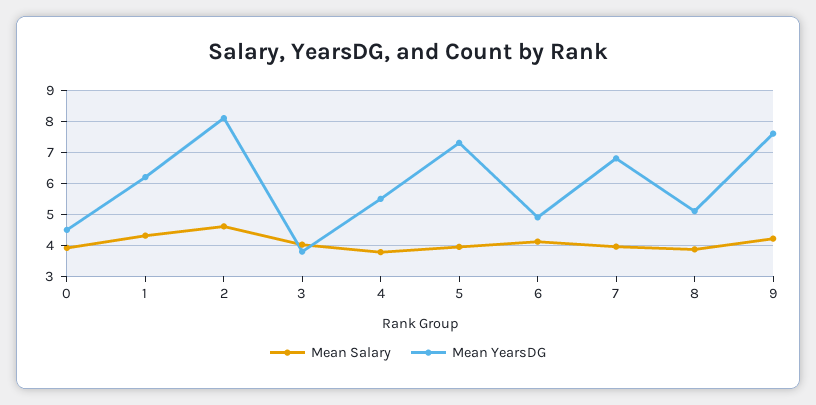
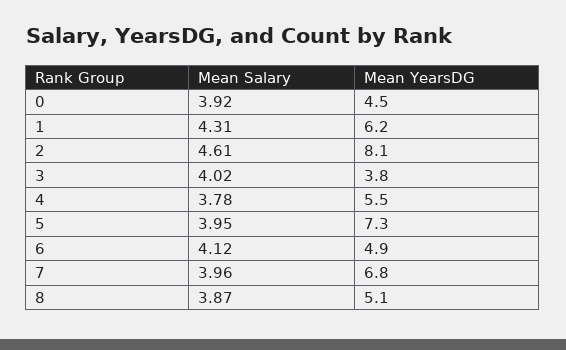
  {
    "Mean Salary": {
      "0": 3.92,
      "1": 4.31,
      "2": 4.61,
      "3": 4.02,
      "4": 3.78,
      "5": 3.95,
      "6": 4.12,
      "7": 3.96,
-     "8": 3.87,
+     "8": 3.87
-     "9": 4.2
    },
    "Mean YearsDG": {
      "0": 4.5,
      "1": 6.2,
      "2": 8.1,
      "3": 3.8,
      "4": 5.5,
      "5": 7.3,
      "6": 4.9,
      "7": 6.8,
-     "8": 5.1,
+     "8": 5.1
-     "9": 7.6
    }
  }

